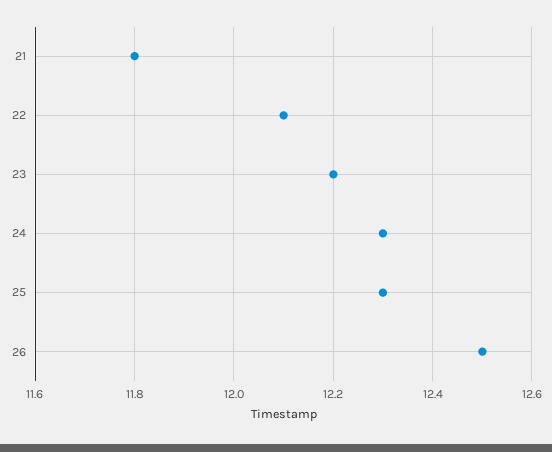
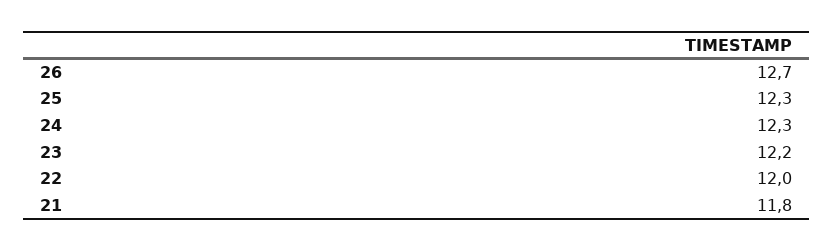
  {
    "21": 11.8,
-   "22": 12.1,
+   "22": 12,
    "23": 12.2,
    "24": 12.3,
    "25": 12.3,
-   "26": 12.5
+   "26": 12.7
  }

